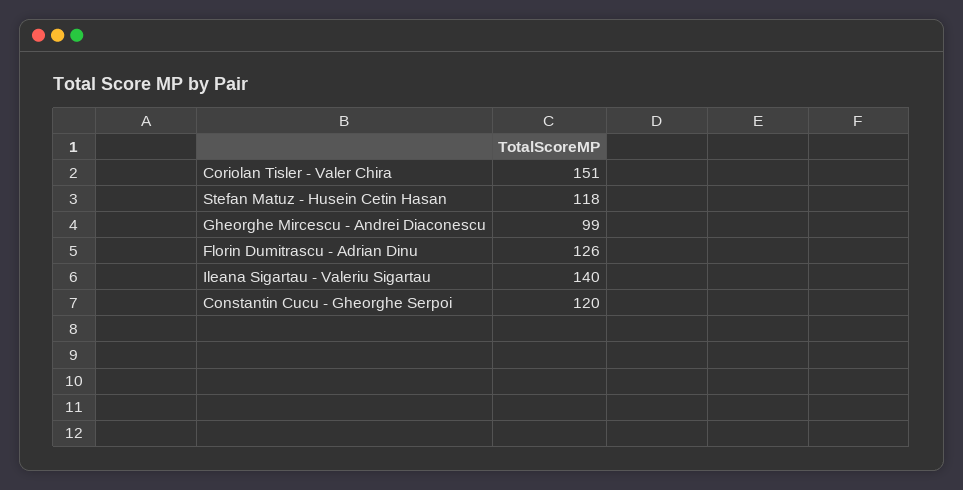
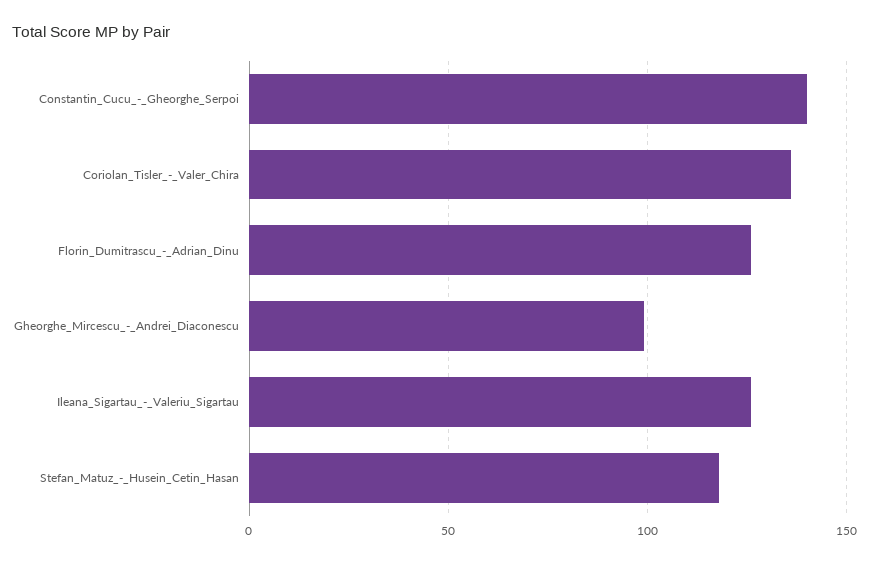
  {
-   "Coriolan Tisler - Valer Chira": 151,
+   "Coriolan Tisler - Valer Chira": 135,
    "Stefan Matuz - Husein Cetin Hasan": 118,
    "Gheorghe Mircescu - Andrei Diaconescu": 99,
    "Florin Dumitrascu - Adrian Dinu": 126,
-   "Ileana Sigartau - Valeriu Sigartau": 140,
+   "Ileana Sigartau - Valeriu Sigartau": 125,
-   "Constantin Cucu - Gheorghe Serpoi": 120
+   "Constantin Cucu - Gheorghe Serpoi": 140
  }

